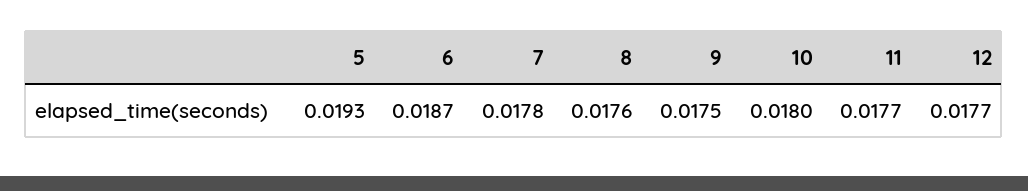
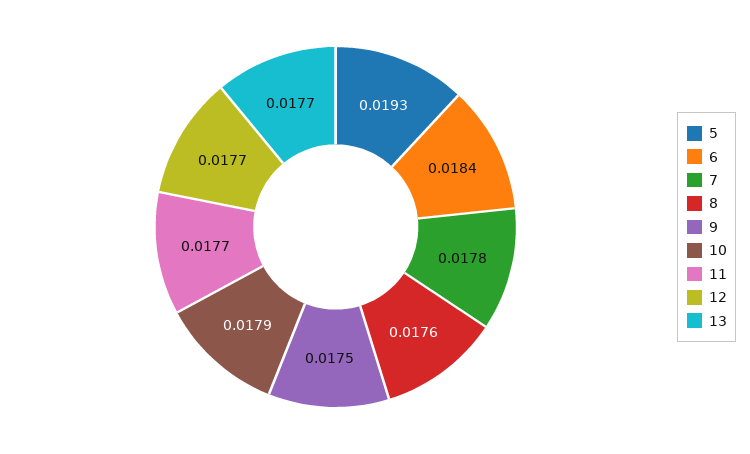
  {
    "5": 0.0193,
-   "6": 0.0187,
+   "6": 0.0184,
    "7": 0.0178,
    "8": 0.0176,
    "9": 0.0175,
-   "10": 0.018,
+   "10": 0.0179,
    "11": 0.0177,
-   "12": 0.0177
+   "12": 0.0177,
+   "13": 0.0177
  }

